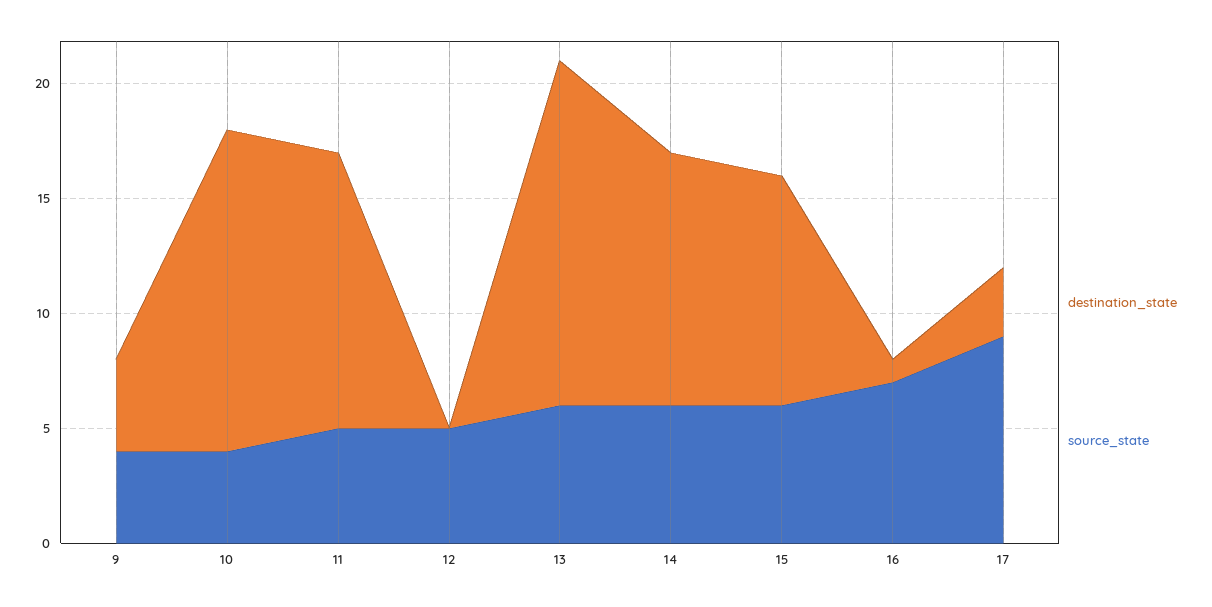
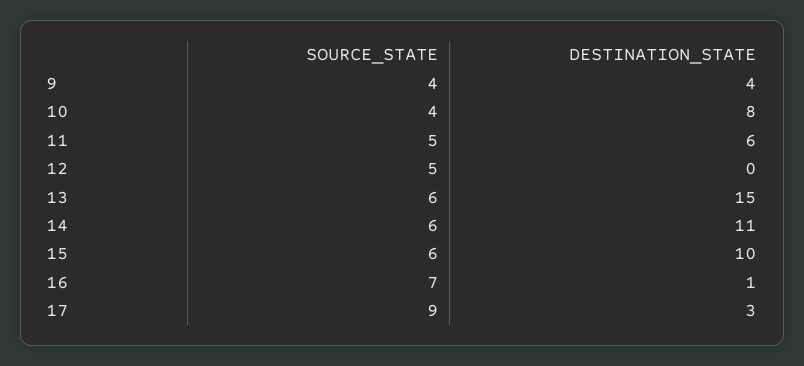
  {
    "destination_state": {
      "9": 4,
-     "10": 14,
+     "10": 8,
-     "11": 12,
+     "11": 6,
      "12": 0,
      "13": 15,
      "14": 11,
      "15": 10,
      "16": 1,
      "17": 3
    },
    "source_state": {
      "9": 4,
      "10": 4,
      "11": 5,
      "12": 5,
      "13": 6,
      "14": 6,
      "15": 6,
      "16": 7,
      "17": 9
    }
  }

